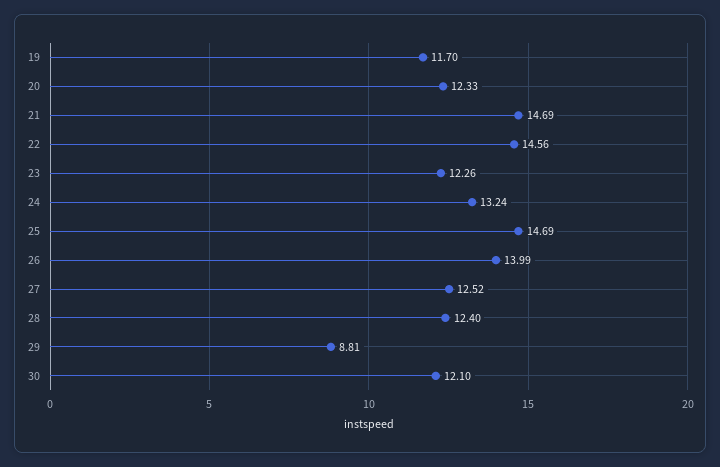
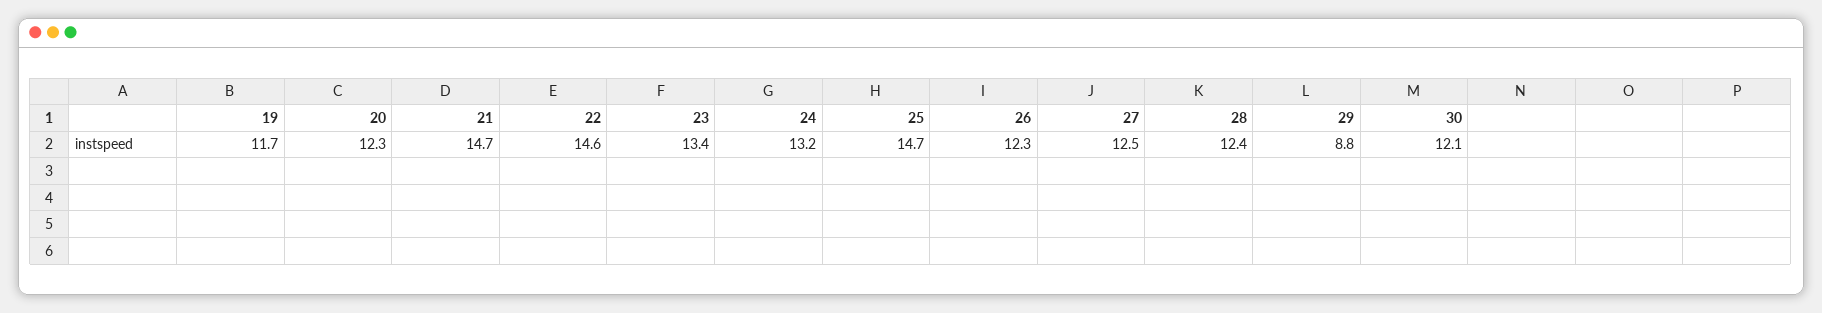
  {
    "19": 11.7,
    "20": 12.33,
    "21": 14.69,
    "22": 14.56,
-   "23": 12.26,
+   "23": 13.4,
    "24": 13.24,
    "25": 14.69,
-   "26": 13.99,
+   "26": 12.3,
    "27": 12.52,
    "28": 12.4,
    "29": 8.81,
    "30": 12.1
  }

